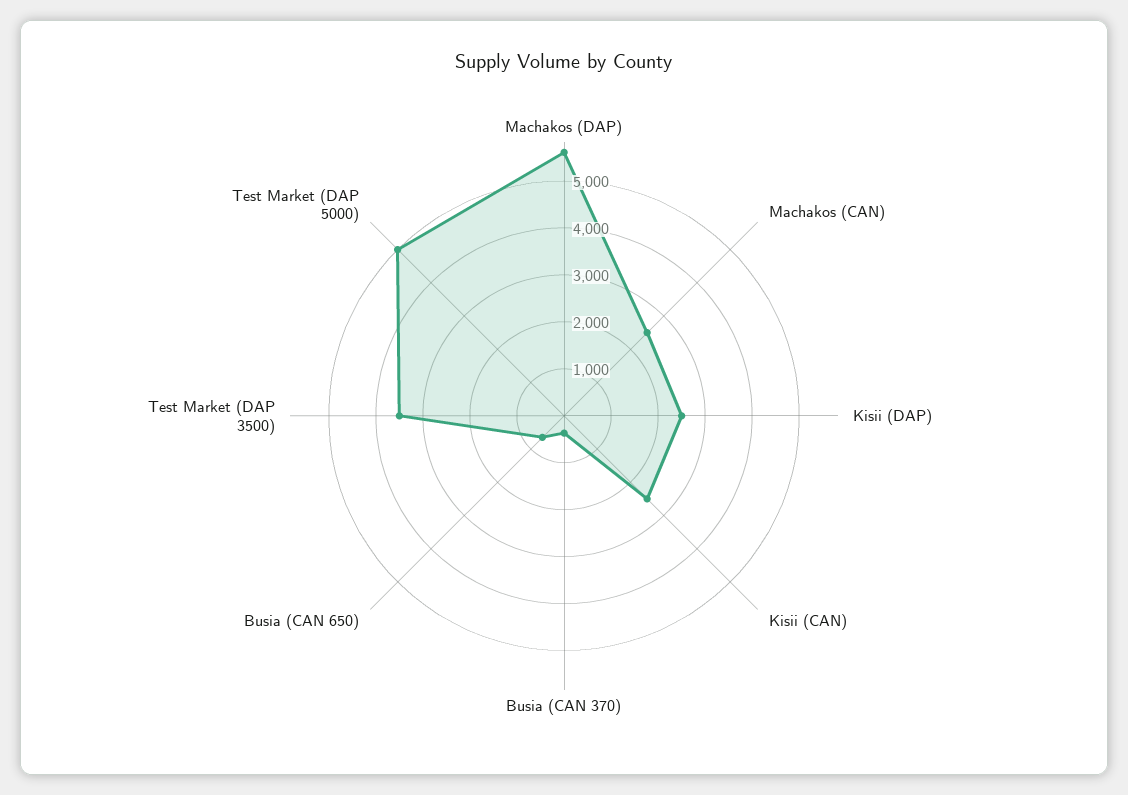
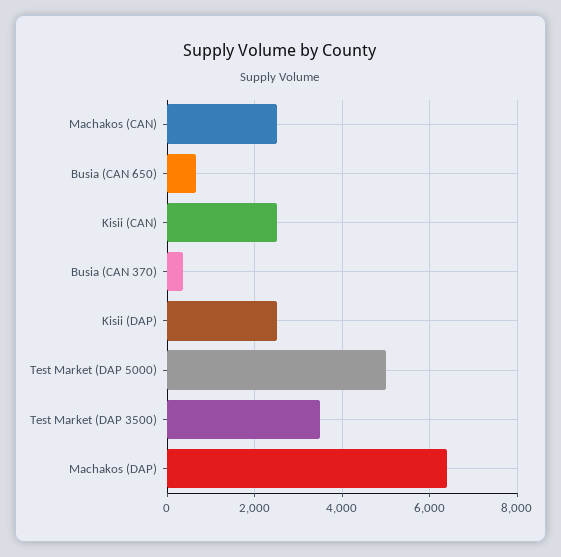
  {
-   "Machakos (DAP)": 5600,
+   "Machakos (DAP)": 6400,
    "Machakos (CAN)": 2600,
    "Kisii (DAP)": 2600,
    "Kisii (CAN)": 2600,
    "Busia (CAN 370)": 400,
    "Busia (CAN 650)": 600,
    "Test Market (DAP 3500)": 3600,
    "Test Market (DAP 5000)": 5000
  }

